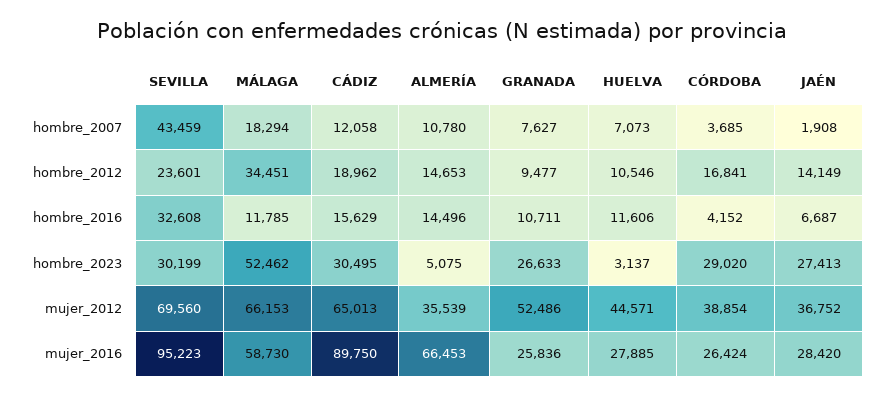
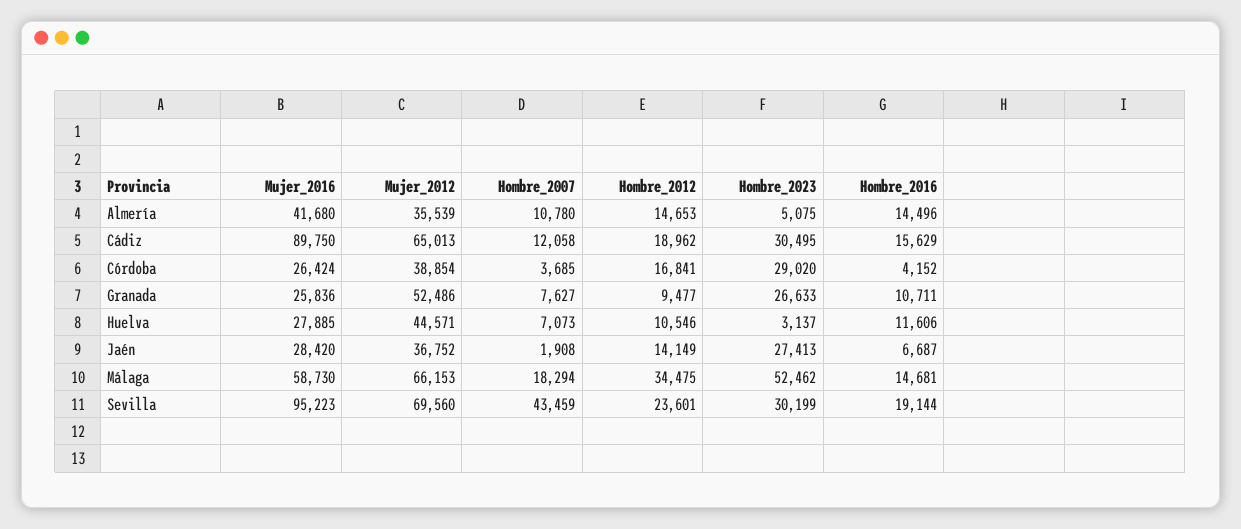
  {
    "SEVILLA": {
      "hombre_2007": 43459,
      "hombre_2012": 23601,
-     "hombre_2016": 32608,
+     "hombre_2016": 19144,
      "hombre_2023": 30199,
      "mujer_2012": 69560,
      "mujer_2016": 95223
    },
    "MÁLAGA": {
      "hombre_2007": 18294,
-     "hombre_2012": 34451,
+     "hombre_2012": 34475,
-     "hombre_2016": 11785,
+     "hombre_2016": 14681,
      "hombre_2023": 52462,
      "mujer_2012": 66153,
      "mujer_2016": 58730
    },
    "CÁDIZ": {
      "hombre_2007": 12058,
      "hombre_2012": 18962,
      "hombre_2016": 15629,
      "hombre_2023": 30495,
      "mujer_2012": 65013,
      "mujer_2016": 89750
    },
    "ALMERÍA": {
      "hombre_2007": 10780,
      "hombre_2012": 14653,
      "hombre_2016": 14496,
      "hombre_2023": 5075,
      "mujer_2012": 35539,
-     "mujer_2016": 66453
+     "mujer_2016": 41680
    },
    "GRANADA": {
      "hombre_2007": 7627,
      "hombre_2012": 9477,
      "hombre_2016": 10711,
      "hombre_2023": 26633,
      "mujer_2012": 52486,
      "mujer_2016": 25836
    },
    "HUELVA": {
      "hombre_2007": 7073,
      "hombre_2012": 10546,
      "hombre_2016": 11606,
      "hombre_2023": 3137,
      "mujer_2012": 44571,
      "mujer_2016": 27885
    },
    "CÓRDOBA": {
      "hombre_2007": 3685,
      "hombre_2012": 16841,
      "hombre_2016": 4152,
      "hombre_2023": 29020,
      "mujer_2012": 38854,
      "mujer_2016": 26424
    },
    "JAÉN": {
      "hombre_2007": 1908,
      "hombre_2012": 14149,
      "hombre_2016": 6687,
      "hombre_2023": 27413,
      "mujer_2012": 36752,
      "mujer_2016": 28420
    }
  }

